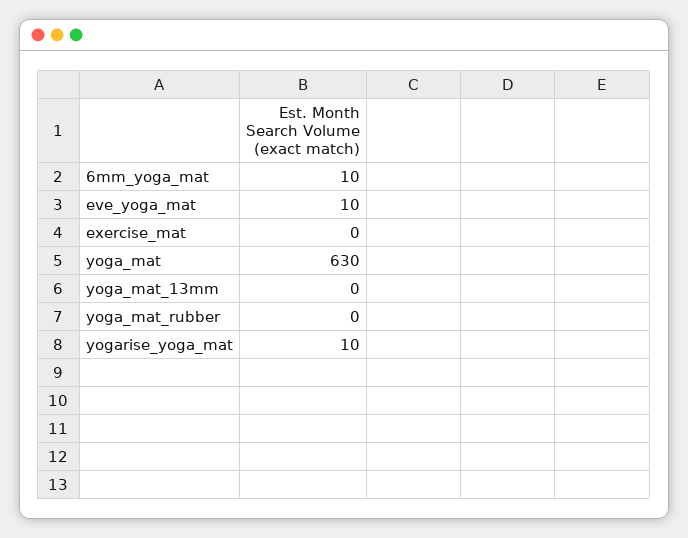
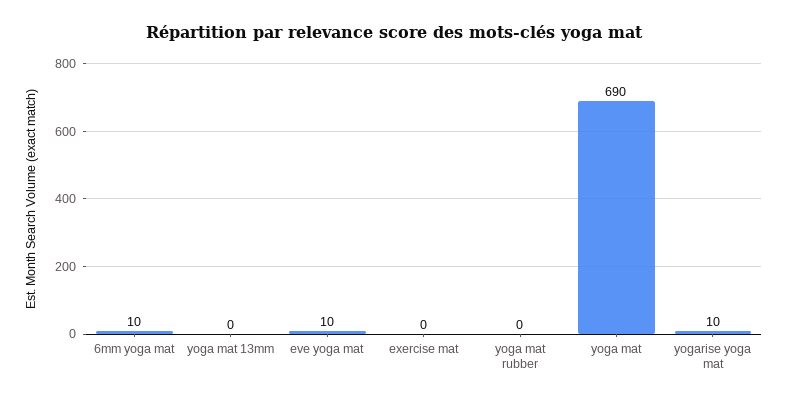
  {
    "6mm_yoga_mat": 10,
    "eve_yoga_mat": 10,
    "exercise_mat": 0,
-   "yoga_mat": 630,
+   "yoga_mat": 690,
    "yoga_mat_13mm": 0,
    "yoga_mat_rubber": 0,
    "yogarise_yoga_mat": 10
  }

